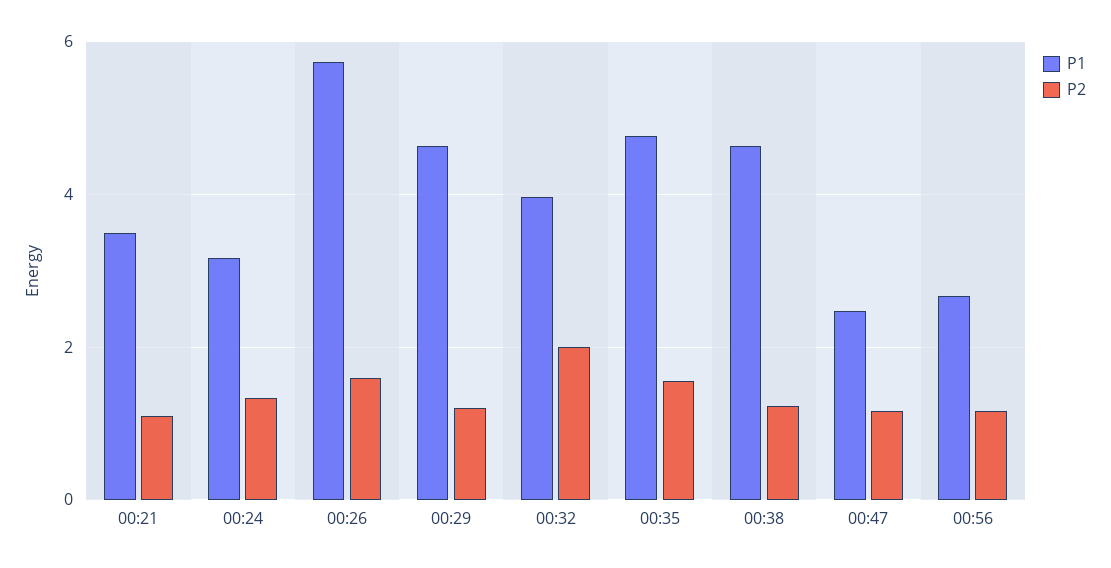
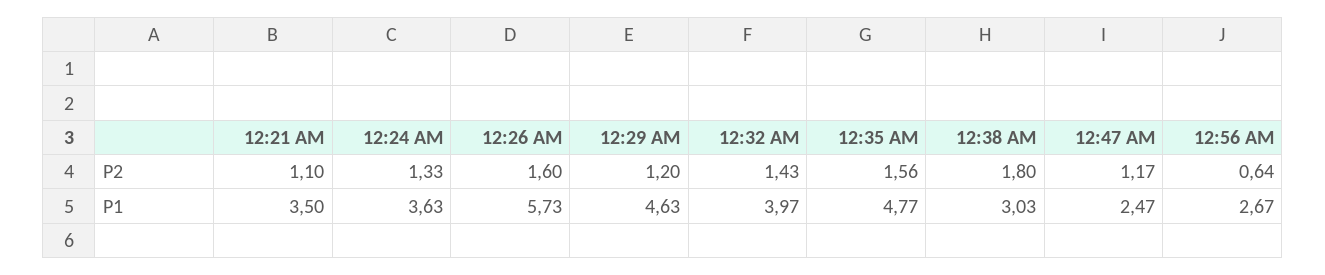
  {
    "P1": {
      "00:21": 3.5,
-     "00:24": 3.2,
+     "00:24": 3.63,
      "00:26": 5.73,
      "00:29": 4.63,
      "00:32": 3.97,
      "00:35": 4.77,
-     "00:38": 4.6,
+     "00:38": 3.03,
      "00:47": 2.47,
      "00:56": 2.67
    },
    "P2": {
      "00:21": 1.1,
      "00:24": 1.33,
      "00:26": 1.6,
      "00:29": 1.2,
-     "00:32": 2,
+     "00:32": 1.43,
      "00:35": 1.56,
-     "00:38": 1.2,
+     "00:38": 1.8,
      "00:47": 1.17,
-     "00:56": 1.2
+     "00:56": 0.64
    }
  }

